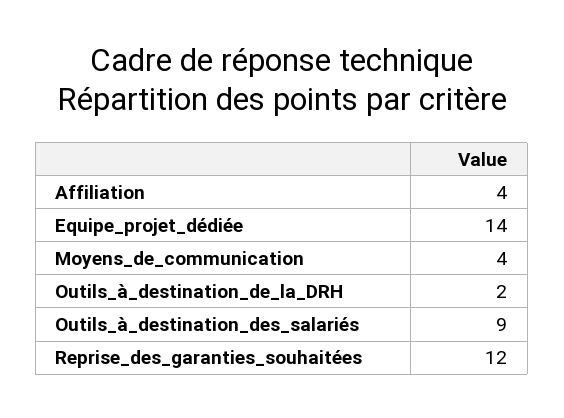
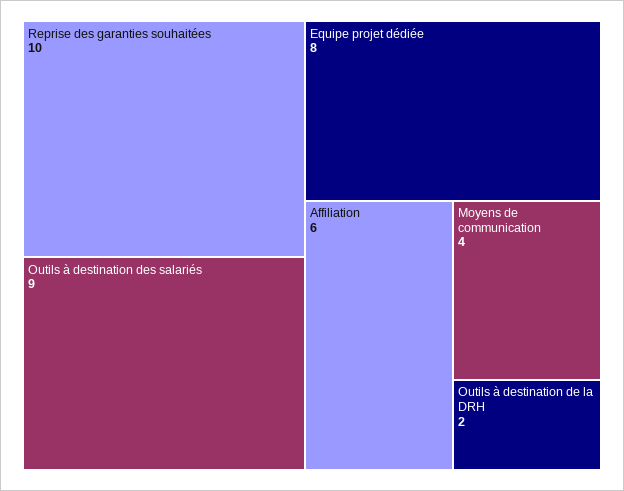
  {
-   "Affiliation": 4,
+   "Affiliation": 6,
-   "Equipe_projet_dédiée": 14,
+   "Equipe_projet_dédiée": 8,
    "Moyens_de_communication": 4,
    "Outils_à_destination_de_la_DRH": 2,
    "Outils_à_destination_des_salariés": 9,
-   "Reprise_des_garanties_souhaitées": 12
+   "Reprise_des_garanties_souhaitées": 10
  }

